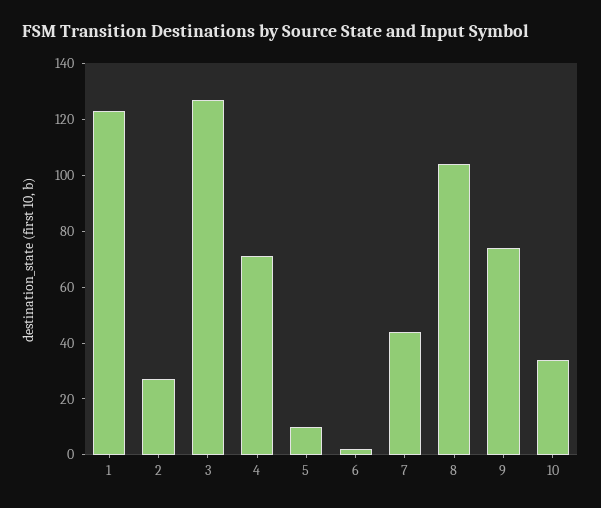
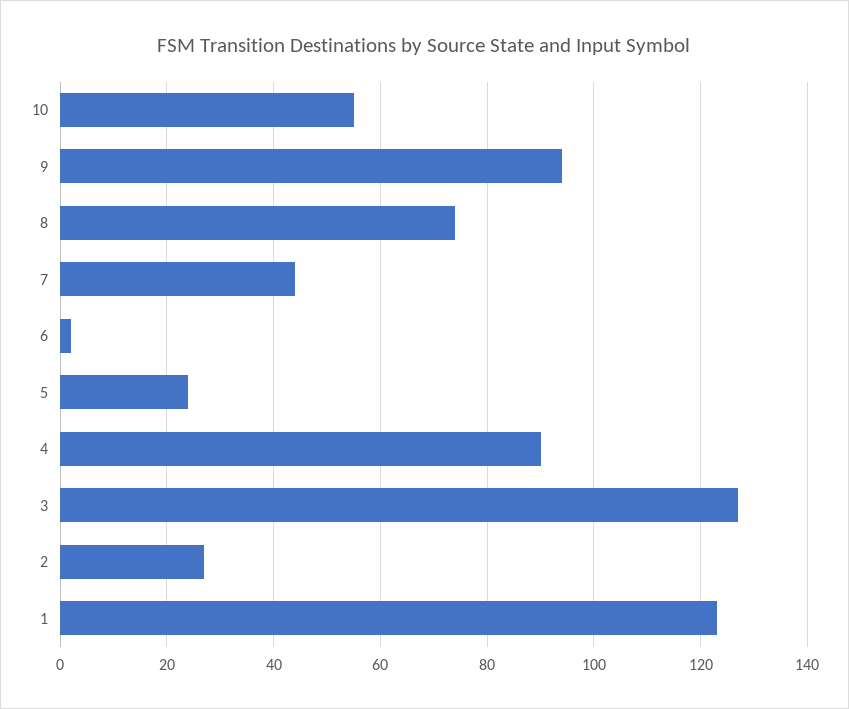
  {
    "1": 125,
    "2": 25,
    "3": 125,
-   "4": 70,
+   "4": 90,
-   "5": 10,
+   "5": 25,
    "6": 0,
    "7": 45,
-   "8": 105,
+   "8": 75,
-   "9": 75,
+   "9": 95,
-   "10": 35
+   "10": 55
  }

